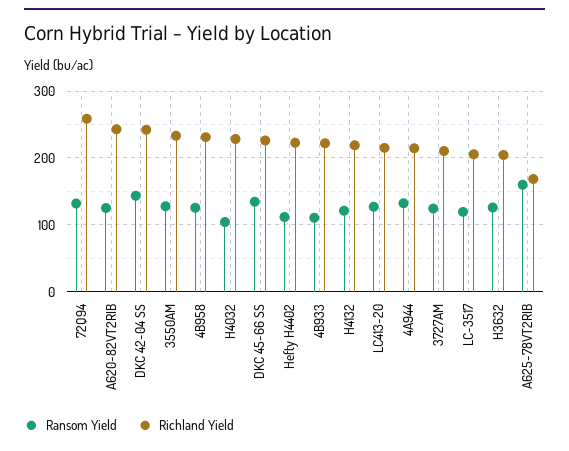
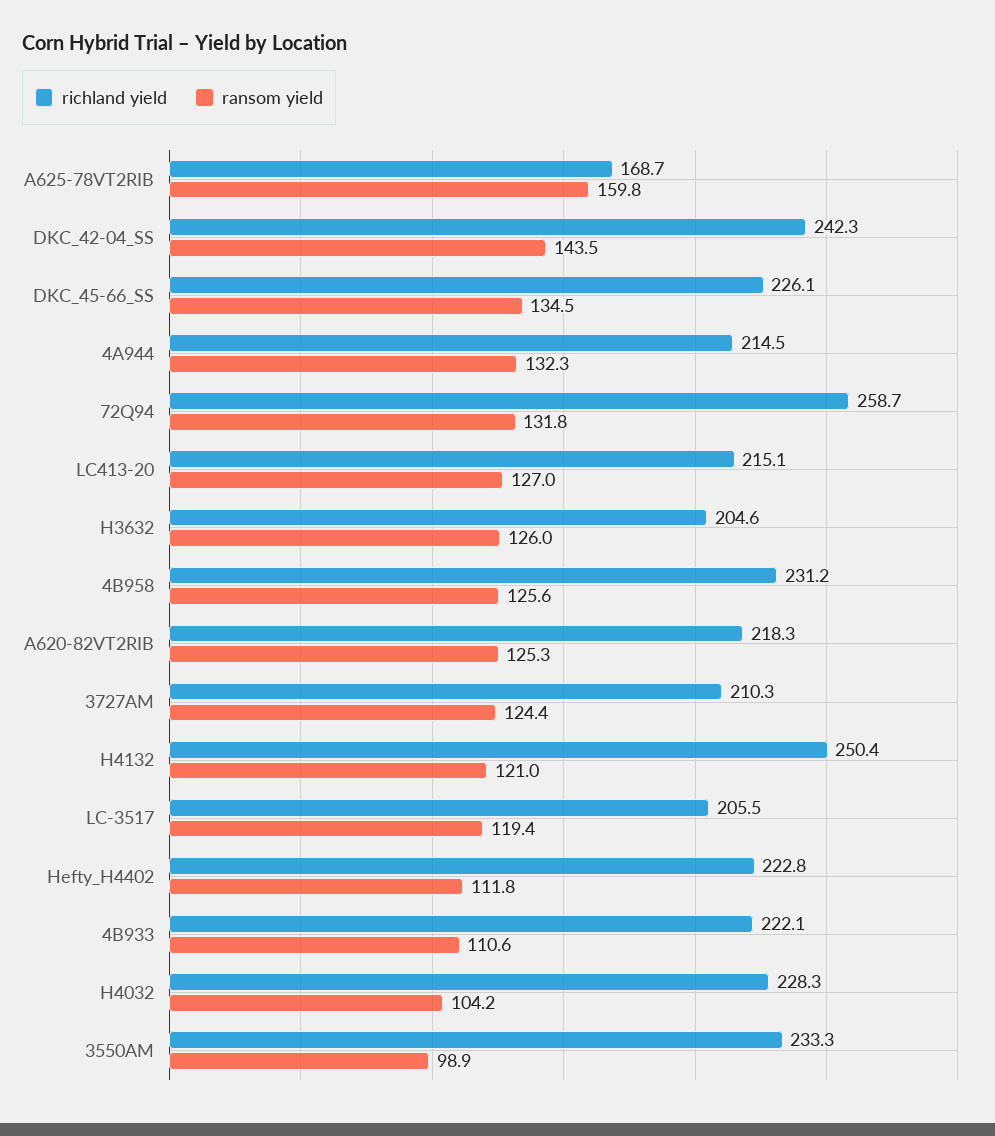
  {
    "Ransom Yield": {
      "72Q94": 131.8,
      "A620-82VT2RIB": 125.3,
      "DKC 42-04 SS": 143.5,
-     "3550AM": 130,
+     "3550AM": 98.9,
      "4B958": 125.6,
      "H4032": 104.2,
      "DKC 45-66 SS": 134.5,
      "Hefty H4402": 111.8,
      "4B933": 110.6,
      "H4132": 121,
      "LC413-20": 127,
      "4A944": 132.3,
      "3727AM": 124.4,
      "LC-3517": 119.4,
      "H3632": 126,
      "A625-78VT2RIB": 159.8
    },
    "Richland Yield": {
      "72Q94": 258.7,
-     "A620-82VT2RIB": 240,
+     "A620-82VT2RIB": 218.3,
      "DKC 42-04 SS": 242.3,
      "3550AM": 233.3,
      "4B958": 231.2,
      "H4032": 228.3,
      "DKC 45-66 SS": 226.1,
      "Hefty H4402": 222.8,
      "4B933": 222.1,
-     "H4132": 220,
+     "H4132": 250.4,
      "LC413-20": 215.1,
      "4A944": 214.5,
      "3727AM": 210.3,
      "LC-3517": 205.5,
      "H3632": 204.6,
      "A625-78VT2RIB": 168.7
    }
  }

